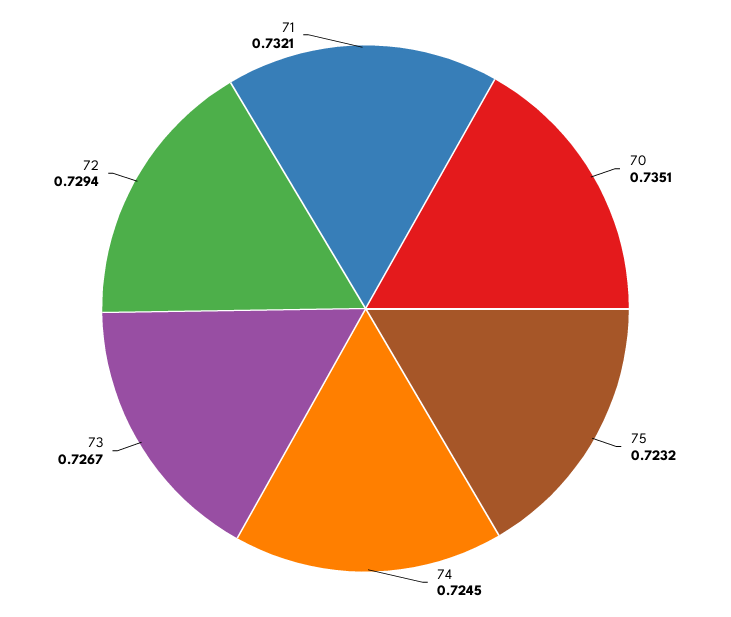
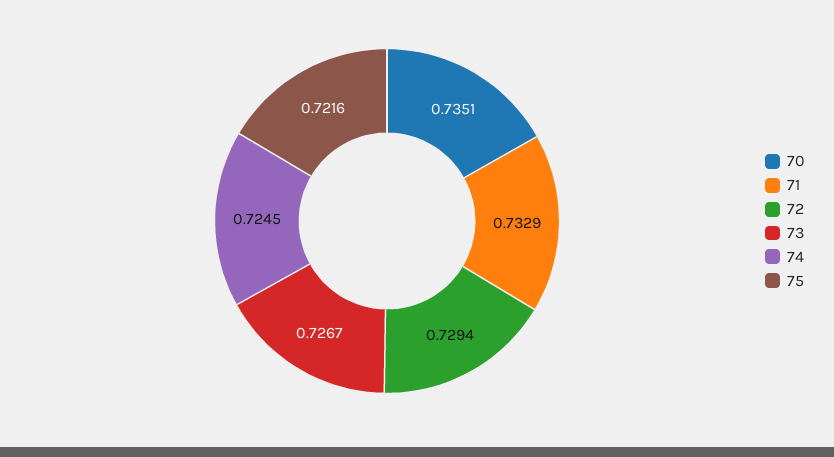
  {
    "70": 0.7351,
-   "75": 0.7232,
+   "75": 0.7216,
    "74": 0.7245,
    "73": 0.7267,
    "72": 0.7294,
-   "71": 0.7321
+   "71": 0.7329
  }

